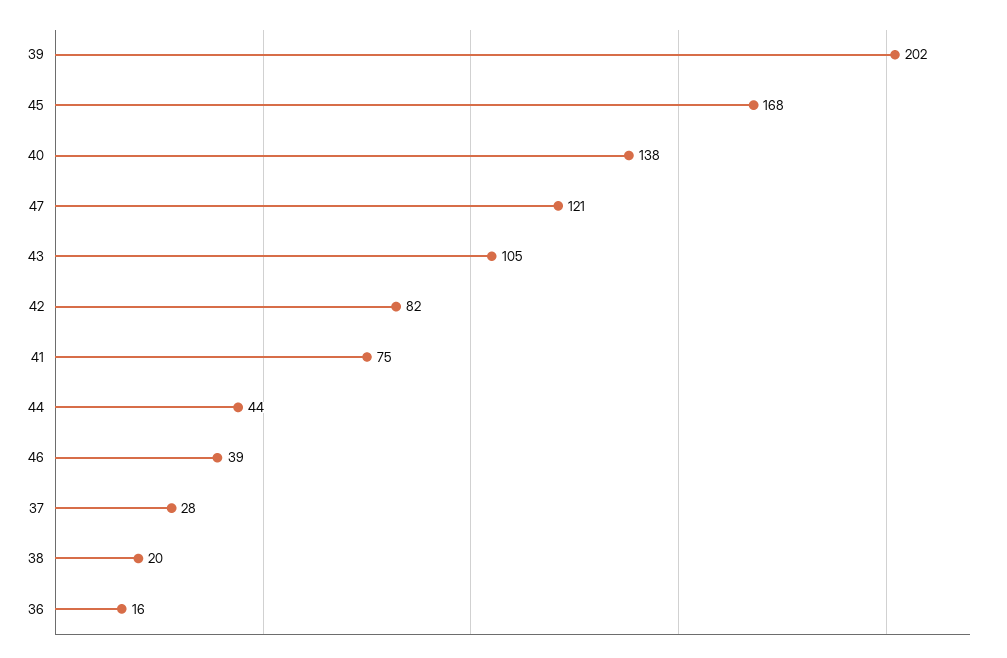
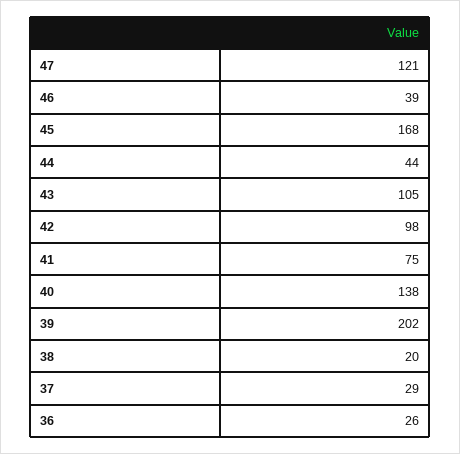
  {
    "39": 202,
    "45": 168,
    "40": 138,
    "47": 121,
    "43": 105,
-   "42": 82,
+   "42": 98,
    "41": 75,
    "44": 44,
    "46": 39,
-   "37": 28,
+   "37": 29,
    "38": 20,
-   "36": 16
+   "36": 26
  }

